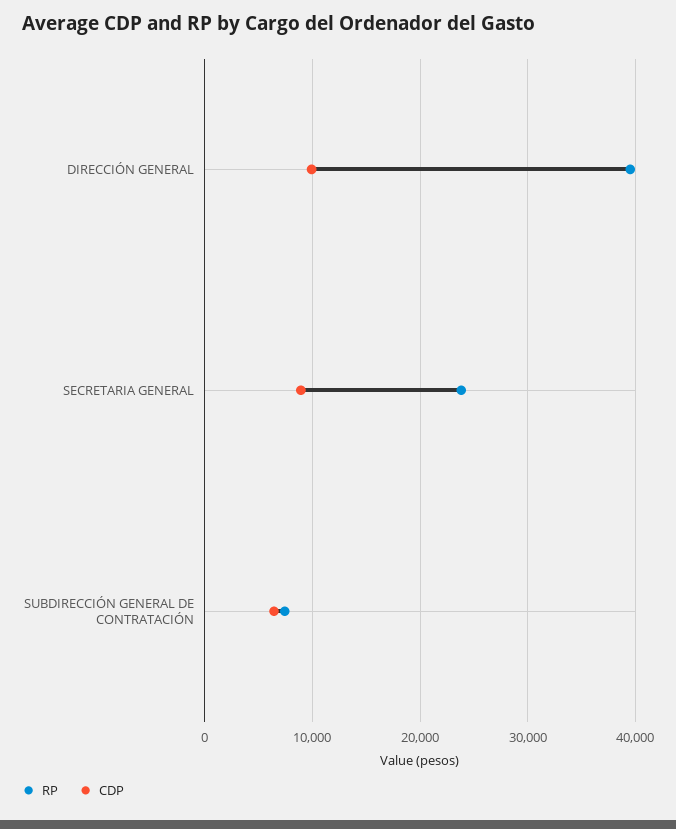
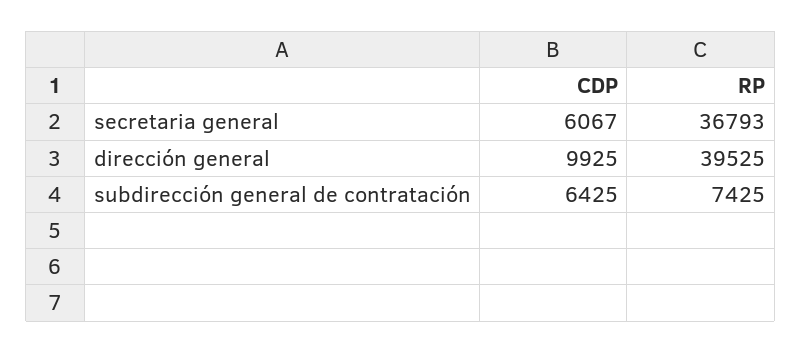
  {
    "RP": {
      "DIRECCIÓN GENERAL": 39525,
-     "SECRETARIA GENERAL": 24000,
+     "SECRETARIA GENERAL": 36793,
      "SUBDIRECCIÓN GENERAL DE CONTRATACIÓN": 7425
    },
    "CDP": {
      "DIRECCIÓN GENERAL": 9925,
-     "SECRETARIA GENERAL": 9000,
+     "SECRETARIA GENERAL": 6067,
      "SUBDIRECCIÓN GENERAL DE CONTRATACIÓN": 6425
    }
  }

